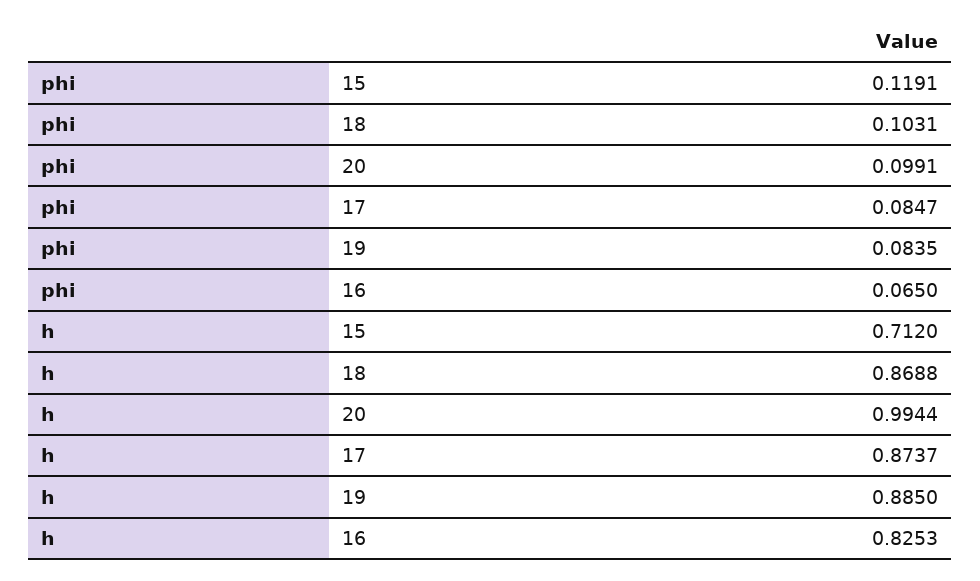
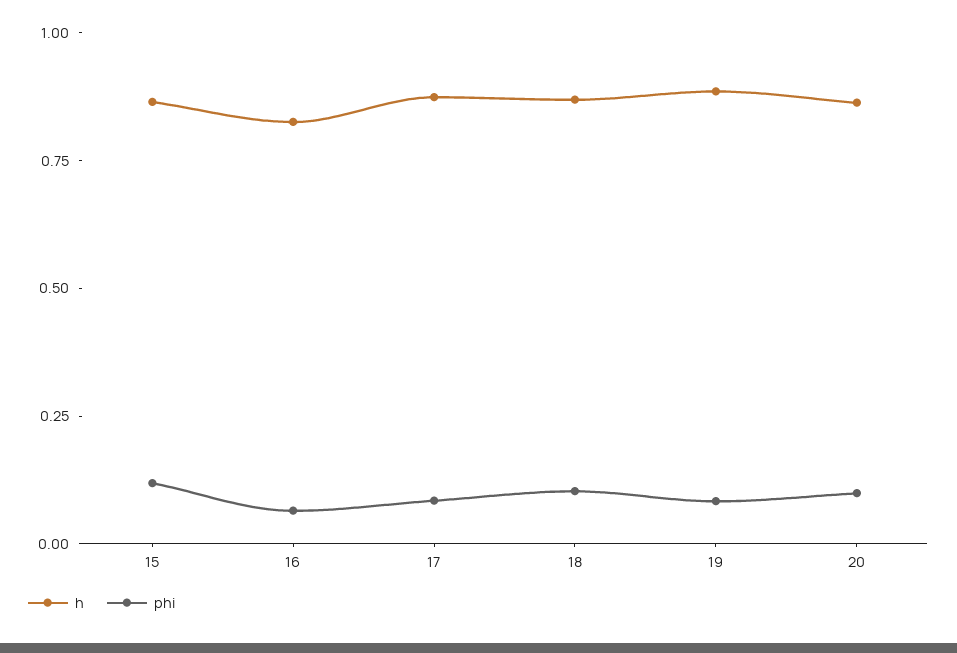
  {
    "phi": {
      "15": 0.1191,
      "18": 0.1031,
      "20": 0.0991,
      "17": 0.0847,
      "19": 0.0835,
      "16": 0.065
    },
    "h": {
-     "15": 0.712,
+     "15": 0.85,
      "18": 0.8688,
-     "20": 0.9944,
+     "20": 0.85,
      "17": 0.8737,
      "19": 0.885,
      "16": 0.8253
    }
  }

